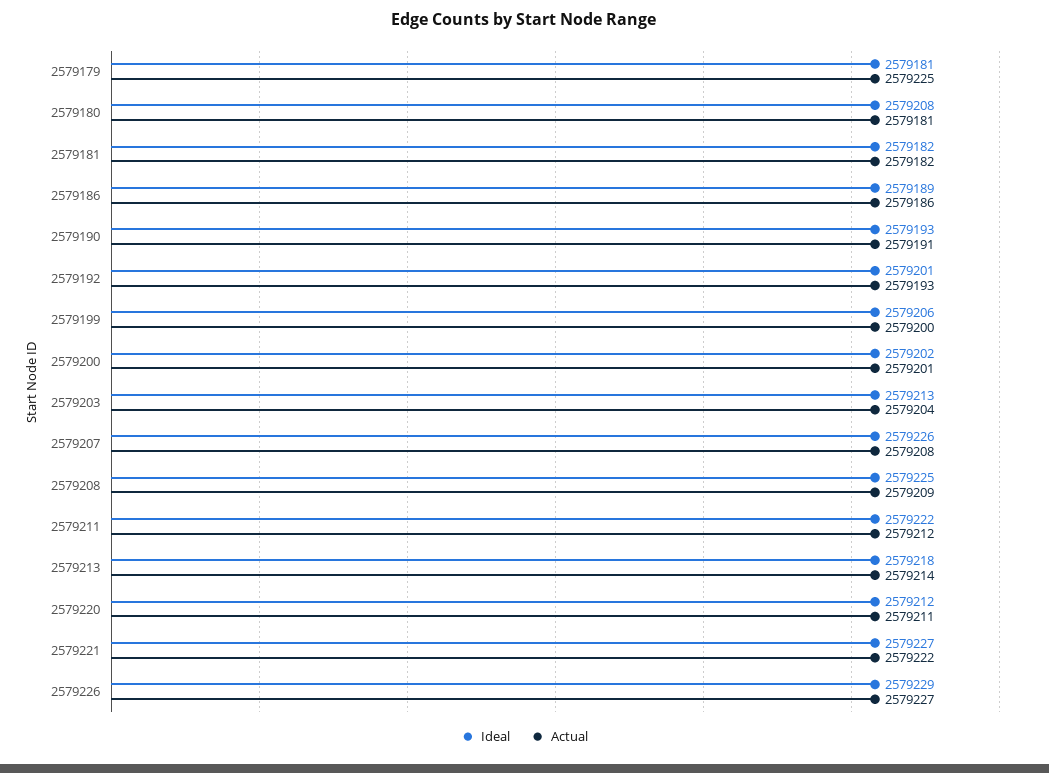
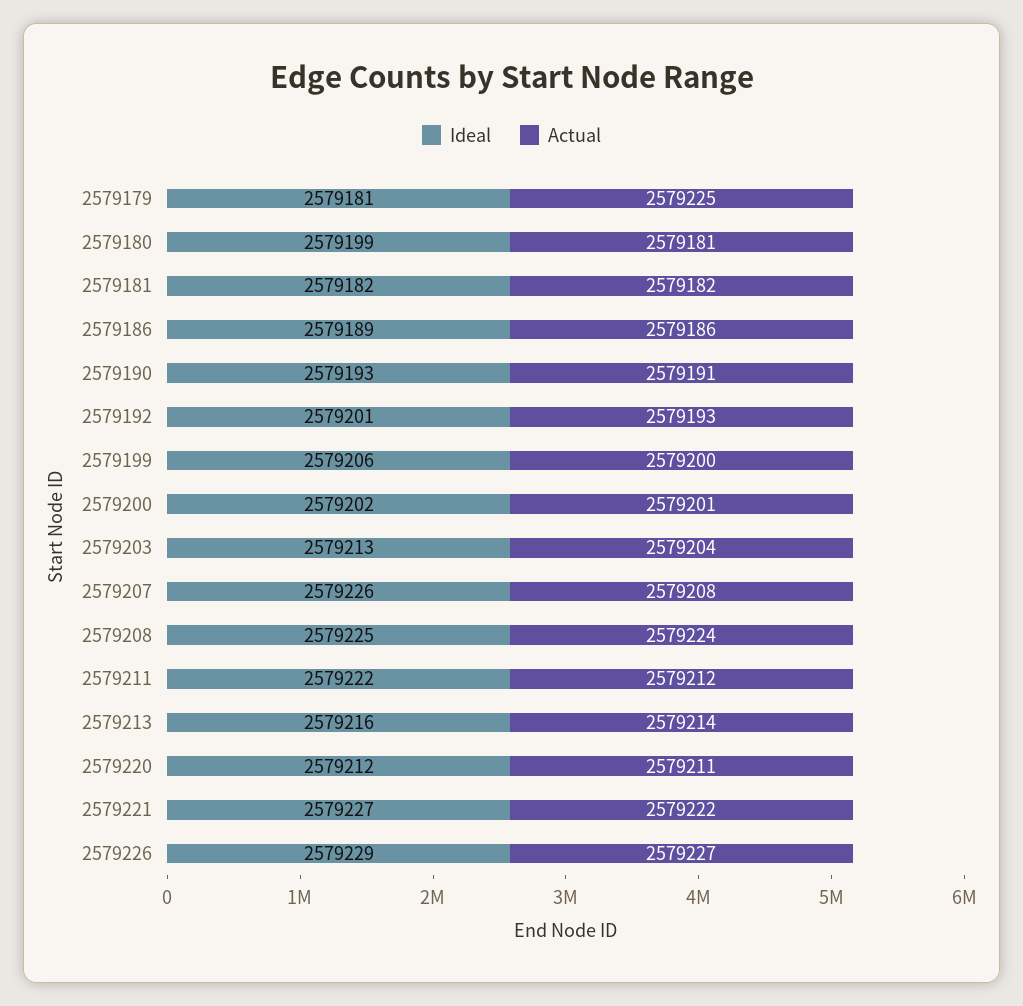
  {
    "Ideal": {
      "2579179": 2579181,
-     "2579180": 2579208,
+     "2579180": 2579199,
      "2579181": 2579182,
      "2579186": 2579189,
      "2579190": 2579193,
      "2579192": 2579201,
      "2579199": 2579206,
      "2579200": 2579202,
      "2579203": 2579213,
      "2579207": 2579226,
      "2579208": 2579225,
      "2579211": 2579222,
-     "2579213": 2579218,
+     "2579213": 2579216,
      "2579220": 2579212,
      "2579221": 2579227,
      "2579226": 2579229
    },
    "Actual": {
      "2579179": 2579225,
      "2579180": 2579181,
      "2579181": 2579182,
      "2579186": 2579186,
      "2579190": 2579191,
      "2579192": 2579193,
      "2579199": 2579200,
      "2579200": 2579201,
      "2579203": 2579204,
      "2579207": 2579208,
-     "2579208": 2579209,
+     "2579208": 2579224,
      "2579211": 2579212,
      "2579213": 2579214,
      "2579220": 2579211,
      "2579221": 2579222,
      "2579226": 2579227
    }
  }

